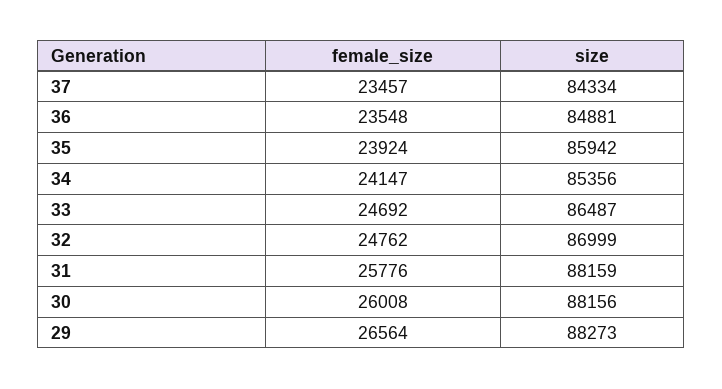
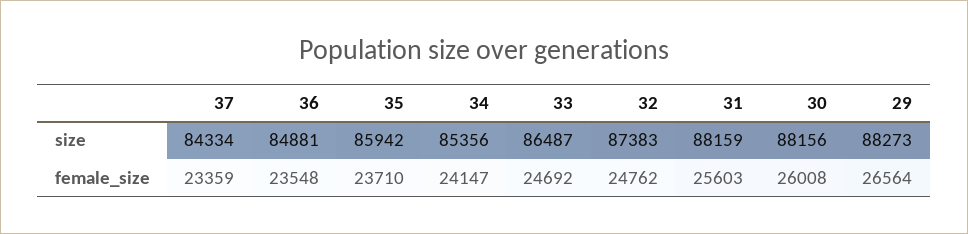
  {
    "female_size": {
-     "37": 23457,
+     "37": 23359,
      "36": 23548,
-     "35": 23924,
+     "35": 23710,
      "34": 24147,
      "33": 24692,
      "32": 24762,
-     "31": 25776,
+     "31": 25603,
      "30": 26008,
      "29": 26564
    },
    "size": {
      "37": 84334,
      "36": 84881,
      "35": 85942,
      "34": 85356,
      "33": 86487,
-     "32": 86999,
+     "32": 87383,
      "31": 88159,
      "30": 88156,
      "29": 88273
    }
  }

